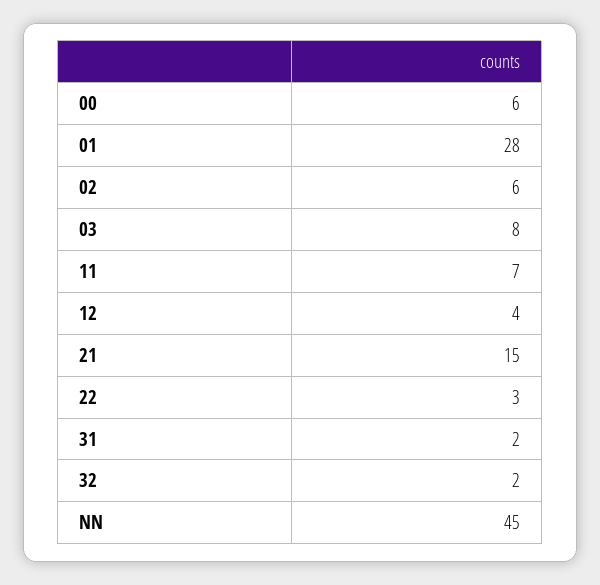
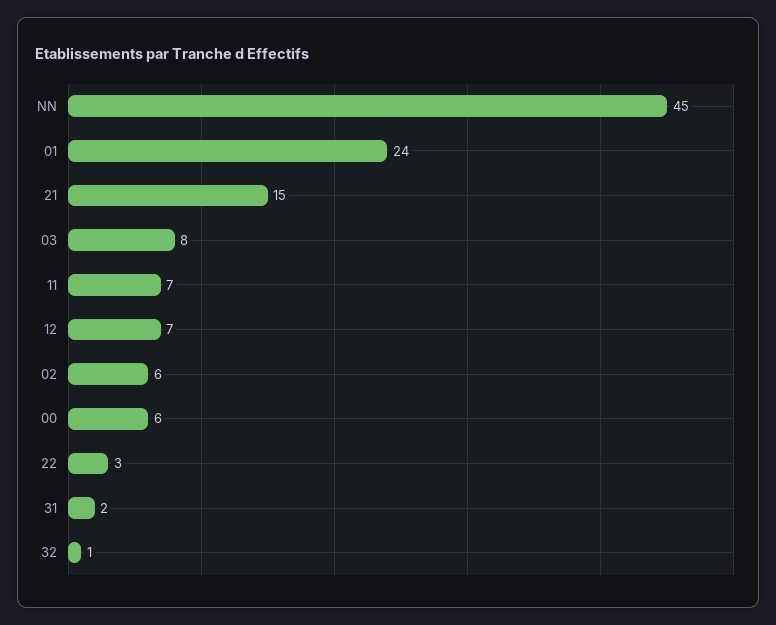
  {
    "00": 6,
-   "01": 28,
+   "01": 24,
    "02": 6,
    "03": 8,
    "11": 7,
-   "12": 4,
+   "12": 7,
    "21": 15,
    "22": 3,
    "31": 2,
-   "32": 2,
+   "32": 1,
    "NN": 45
  }

